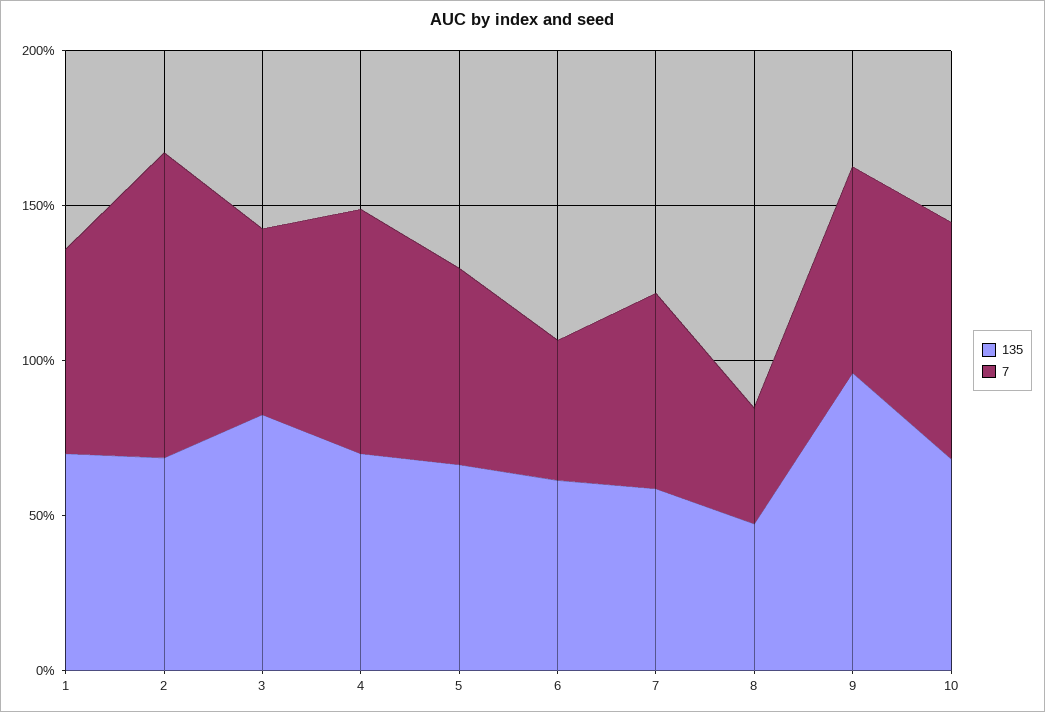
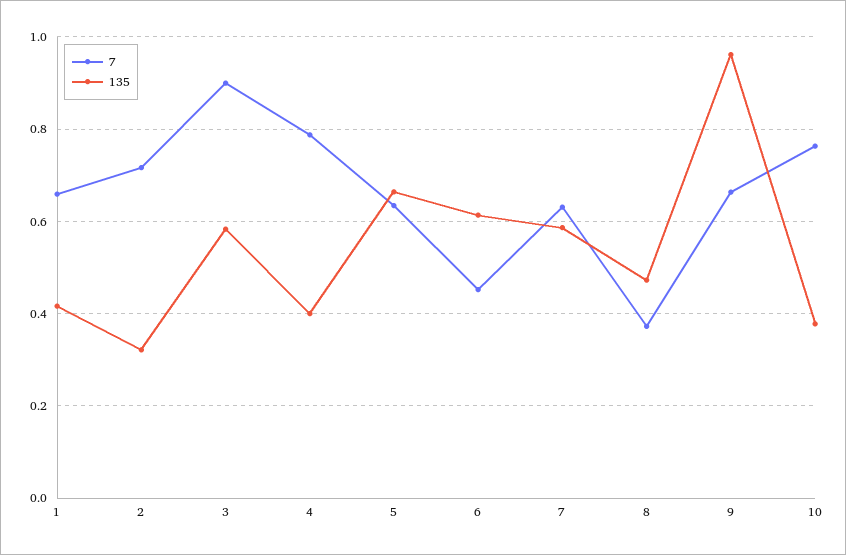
  {
    "135": {
-     "1": 0.7,
+     "1": 0.42,
-     "2": 0.7,
+     "2": 0.32,
-     "3": 0.8,
+     "3": 0.58,
-     "4": 0.7,
+     "4": 0.4,
      "5": 0.66,
      "6": 0.62,
      "7": 0.58,
      "8": 0.48,
      "9": 0.96,
-     "10": 0.7
+     "10": 0.38
    },
    "7": {
      "1": 0.66,
-     "2": 1,
+     "2": 0.72,
-     "3": 0.6,
+     "3": 0.9,
      "4": 0.78,
      "5": 0.64,
      "6": 0.46,
      "7": 0.64,
      "8": 0.38,
      "9": 0.66,
      "10": 0.76
    }
  }

